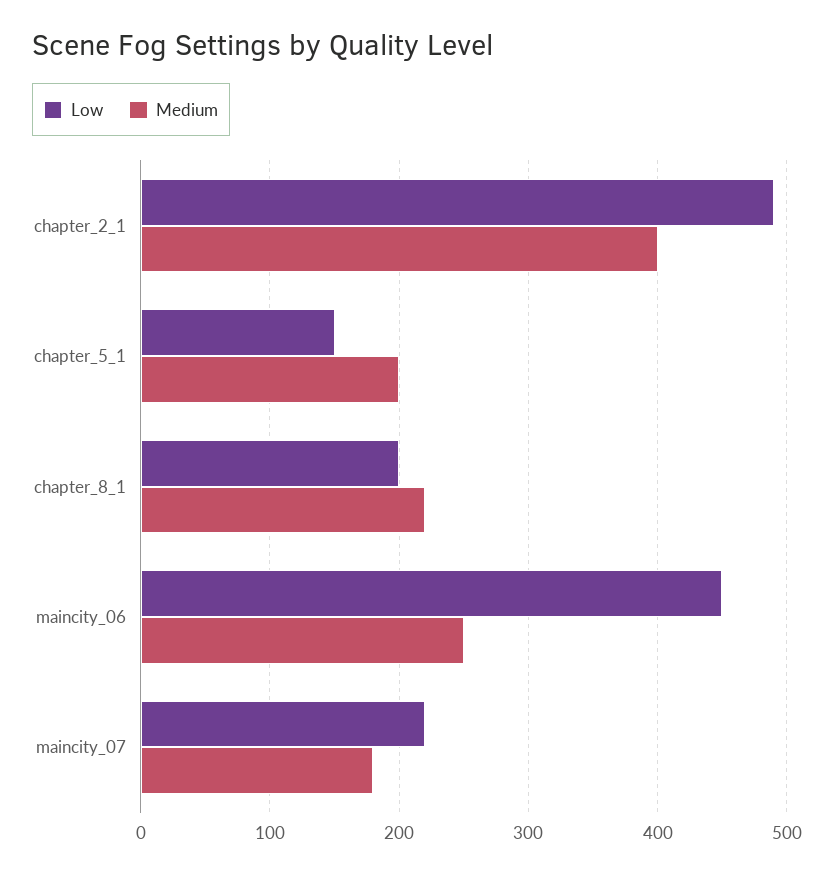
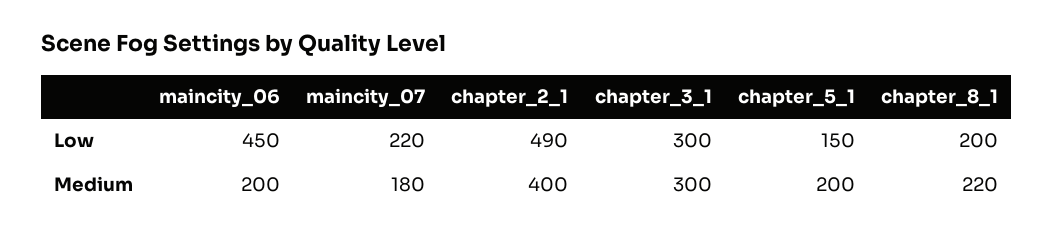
  {
    "Low": {
      "chapter_2_1": 490,
      "chapter_5_1": 150,
      "chapter_8_1": 200,
      "maincity_06": 450,
-     "maincity_07": 220
+     "maincity_07": 220,
+     "chapter_3_1": 300
    },
    "Medium": {
      "chapter_2_1": 400,
      "chapter_5_1": 200,
      "chapter_8_1": 220,
-     "maincity_06": 250,
+     "maincity_06": 200,
-     "maincity_07": 180
+     "maincity_07": 180,
+     "chapter_3_1": 300
    }
  }

